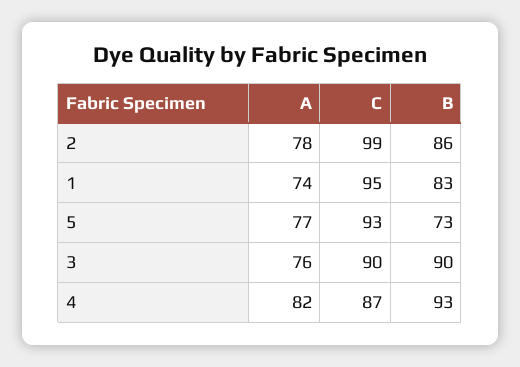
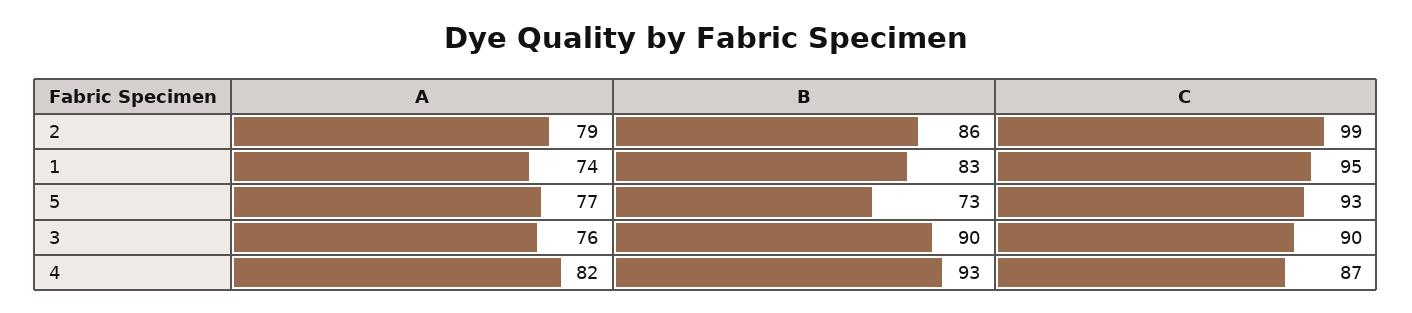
  {
    "A": {
-     "2": 78,
+     "2": 79,
      "1": 74,
      "5": 77,
      "3": 76,
      "4": 82
    },
    "C": {
      "2": 99,
      "1": 95,
      "5": 93,
      "3": 90,
      "4": 87
    },
    "B": {
      "2": 86,
      "1": 83,
      "5": 73,
      "3": 90,
      "4": 93
    }
  }

